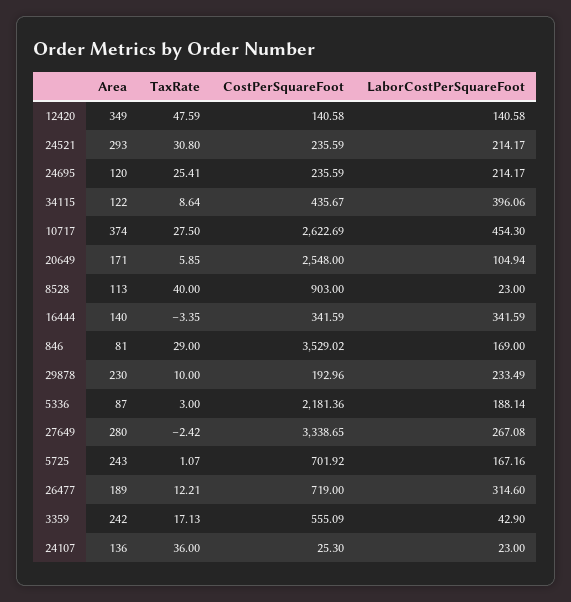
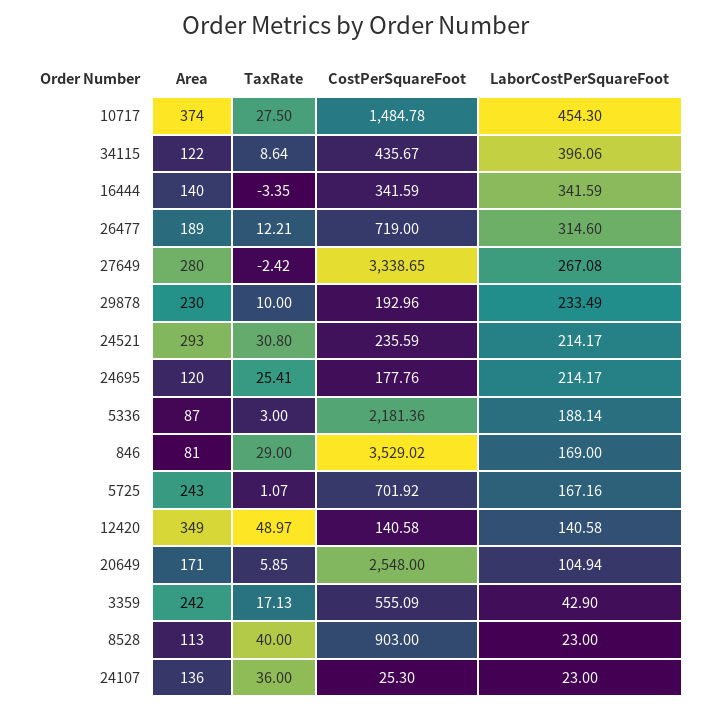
  {
    "Area": {
      "12420": 349,
      "24521": 293,
      "24695": 120,
      "34115": 122,
      "10717": 374,
      "20649": 171,
      "8528": 113,
      "16444": 140,
      "846": 81,
      "29878": 230,
      "5336": 87,
      "27649": 280,
      "5725": 243,
      "26477": 189,
      "3359": 242,
      "24107": 136
    },
    "TaxRate": {
-     "12420": 47.59,
+     "12420": 48.97,
      "24521": 30.8,
      "24695": 25.41,
      "34115": 8.64,
      "10717": 27.5,
      "20649": 5.85,
      "8528": 40,
      "16444": -3.35,
      "846": 29,
      "29878": 10,
      "5336": 3,
      "27649": -2.42,
      "5725": 1.07,
      "26477": 12.21,
      "3359": 17.13,
      "24107": 36
    },
    "CostPerSquareFoot": {
      "12420": 140.58,
      "24521": 235.59,
-     "24695": 235.59,
+     "24695": 177.76,
      "34115": 435.67,
-     "10717": 2622.69,
+     "10717": 1484.78,
      "20649": 2548,
      "8528": 903,
      "16444": 341.59,
      "846": 3529.02,
      "29878": 192.96,
      "5336": 2181.36,
      "27649": 3338.65,
      "5725": 701.92,
      "26477": 719,
      "3359": 555.09,
      "24107": 25.3
    },
    "LaborCostPerSquareFoot": {
      "12420": 140.58,
      "24521": 214.17,
      "24695": 214.17,
      "34115": 396.06,
      "10717": 454.3,
      "20649": 104.94,
      "8528": 23,
      "16444": 341.59,
      "846": 169,
      "29878": 233.49,
      "5336": 188.14,
      "27649": 267.08,
      "5725": 167.16,
      "26477": 314.6,
      "3359": 42.9,
      "24107": 23
    }
  }

